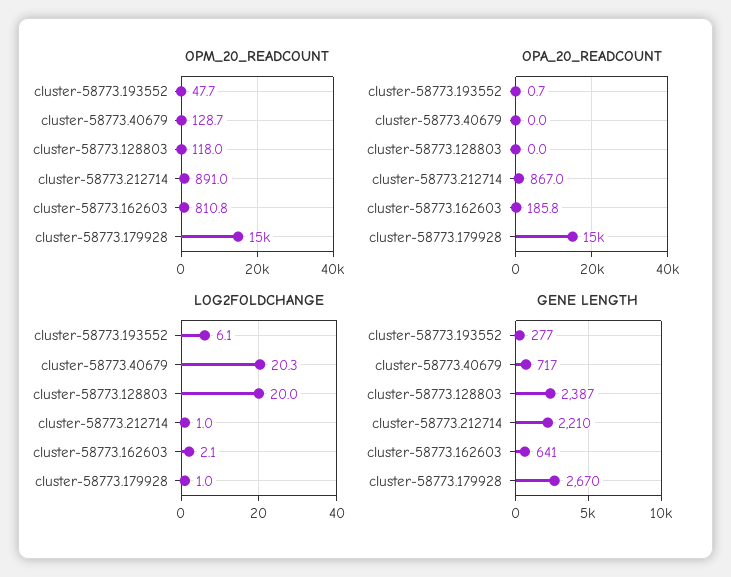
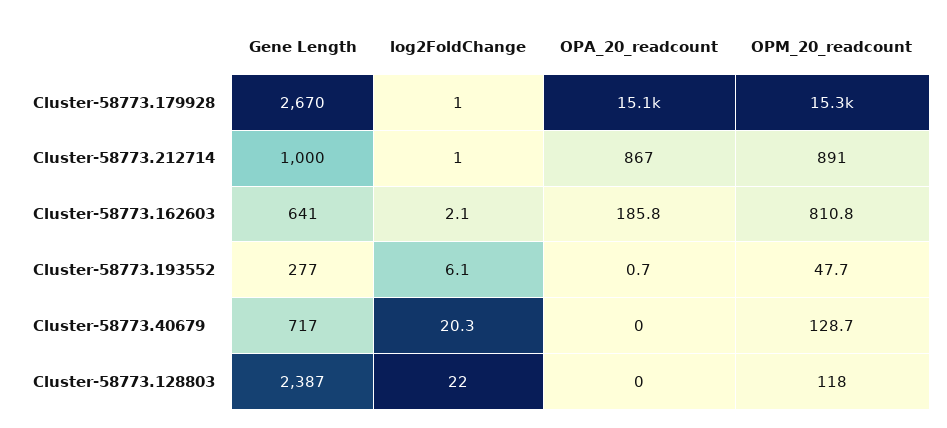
  {
    "OPM_20_READCOUNT": {
      "cluster-58773.193552": 47.7,
      "cluster-58773.40679": 128.7,
      "cluster-58773.128803": 118,
      "cluster-58773.212714": 891,
      "cluster-58773.162603": 810.8,
      "cluster-58773.179928": 15300
    },
    "OPA_20_READCOUNT": {
      "cluster-58773.193552": 0.7,
      "cluster-58773.40679": 0,
      "cluster-58773.128803": 0,
      "cluster-58773.212714": 867,
      "cluster-58773.162603": 185.8,
      "cluster-58773.179928": 15100
    },
    "LOG2FOLDCHANGE": {
      "cluster-58773.193552": 6.1,
      "cluster-58773.40679": 20.3,
-     "cluster-58773.128803": 20,
+     "cluster-58773.128803": 22,
      "cluster-58773.212714": 1,
      "cluster-58773.162603": 2.1,
      "cluster-58773.179928": 1
    },
    "GENE LENGTH": {
      "cluster-58773.193552": 277,
      "cluster-58773.40679": 717,
      "cluster-58773.128803": 2387,
-     "cluster-58773.212714": 2210,
+     "cluster-58773.212714": 1000,
      "cluster-58773.162603": 641,
      "cluster-58773.179928": 2670
    }
  }

